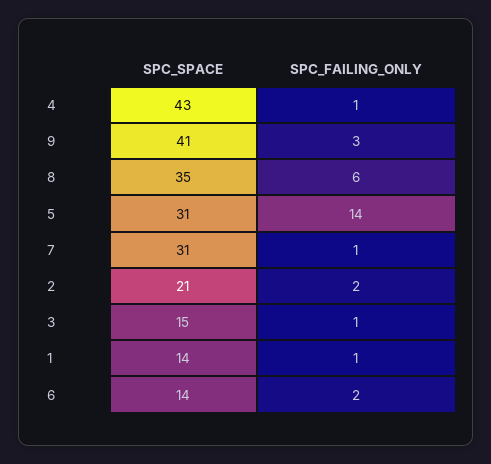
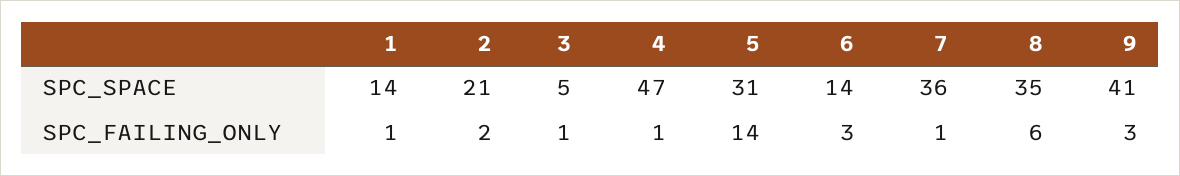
  {
    "SPC_SPACE": {
-     "4": 43,
+     "4": 47,
      "9": 41,
      "8": 35,
      "5": 31,
-     "7": 31,
+     "7": 36,
      "2": 21,
-     "3": 15,
+     "3": 5,
      "1": 14,
      "6": 14
    },
    "SPC_FAILING_ONLY": {
      "4": 1,
      "9": 3,
      "8": 6,
      "5": 14,
      "7": 1,
      "2": 2,
      "3": 1,
      "1": 1,
-     "6": 2
+     "6": 3
    }
  }

